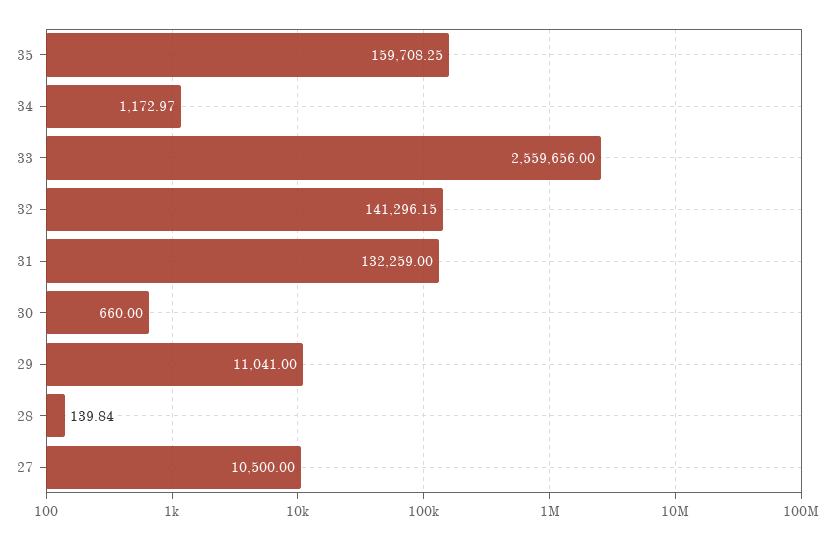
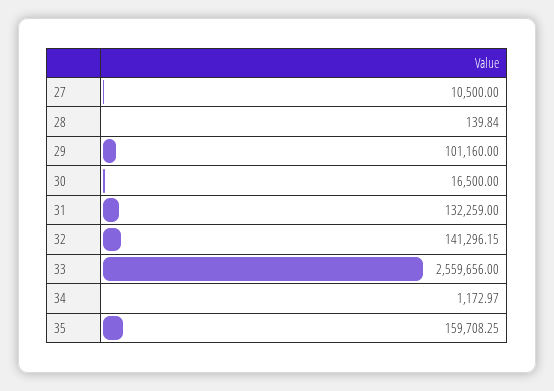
  {
    "35": 159708.25,
    "34": 1172.97,
    "33": 2559656,
    "32": 141296.15,
    "31": 132259,
-   "30": 660,
+   "30": 16500,
-   "29": 11041,
+   "29": 101160,
    "28": 139.84,
    "27": 10500
  }

